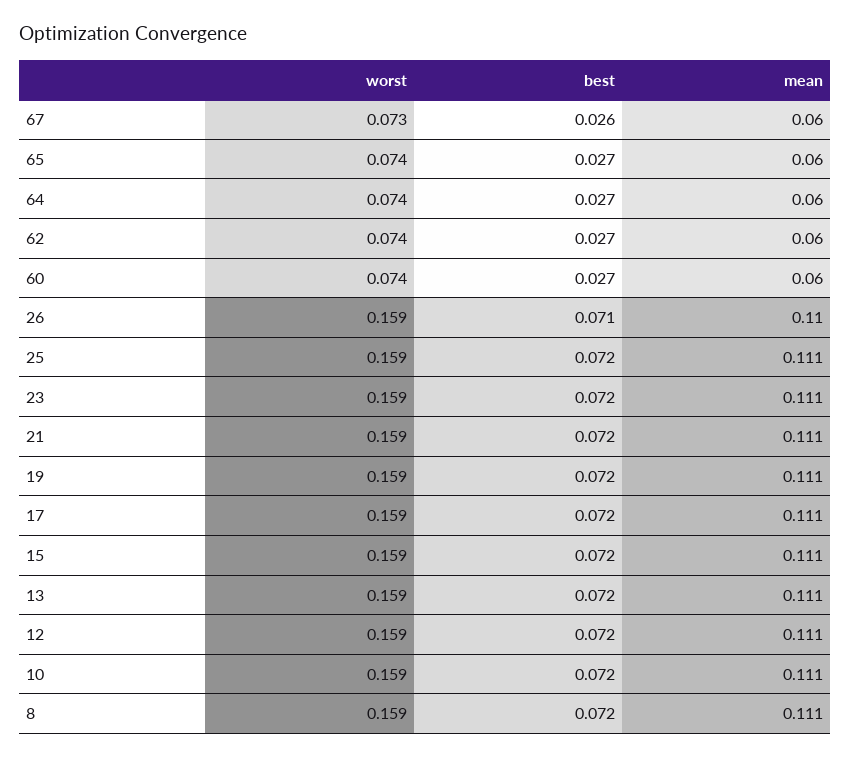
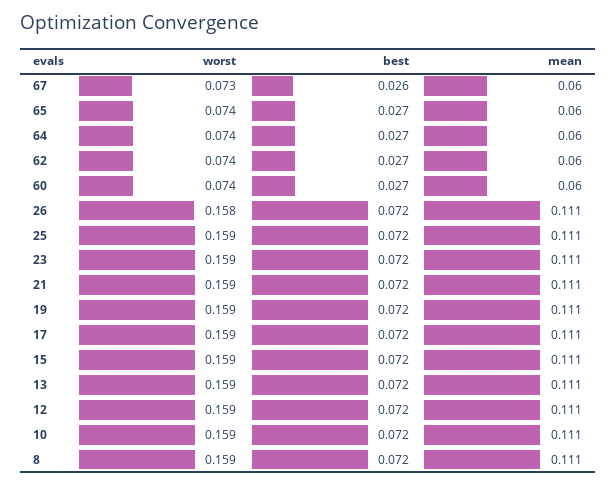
  {
    "worst": {
      "67": 0.073,
      "65": 0.074,
      "64": 0.074,
      "62": 0.074,
      "60": 0.074,
-     "26": 0.159,
+     "26": 0.158,
      "25": 0.159,
      "23": 0.159,
      "21": 0.159,
      "19": 0.159,
      "17": 0.159,
      "15": 0.159,
      "13": 0.159,
      "12": 0.159,
      "10": 0.159,
      "8": 0.159
    },
    "best": {
      "67": 0.026,
      "65": 0.027,
      "64": 0.027,
      "62": 0.027,
      "60": 0.027,
-     "26": 0.071,
+     "26": 0.072,
      "25": 0.072,
      "23": 0.072,
      "21": 0.072,
      "19": 0.072,
      "17": 0.072,
      "15": 0.072,
      "13": 0.072,
      "12": 0.072,
      "10": 0.072,
      "8": 0.072
    },
    "mean": {
      "67": 0.06,
      "65": 0.06,
      "64": 0.06,
      "62": 0.06,
      "60": 0.06,
-     "26": 0.11,
+     "26": 0.111,
      "25": 0.111,
      "23": 0.111,
      "21": 0.111,
      "19": 0.111,
      "17": 0.111,
      "15": 0.111,
      "13": 0.111,
      "12": 0.111,
      "10": 0.111,
      "8": 0.111
    }
  }

